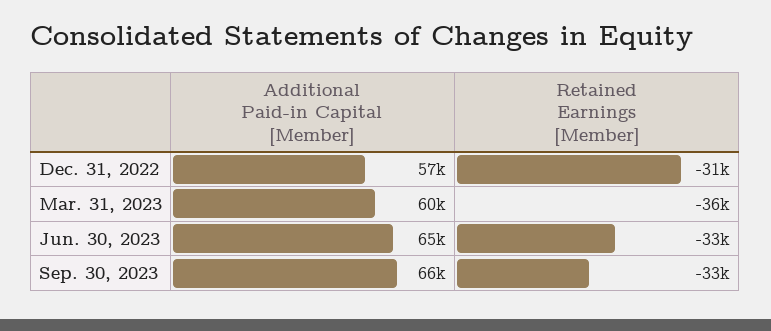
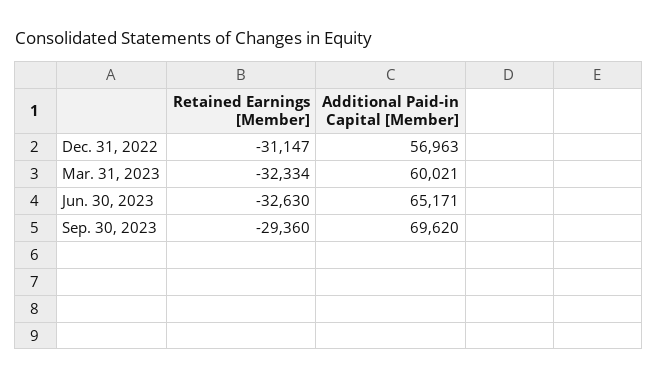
  {
    "Additional Paid-in Capital [Member]": {
      "Dec. 31, 2022": 56963,
      "Mar. 31, 2023": 60021,
      "Jun. 30, 2023": 65171,
-     "Sep. 30, 2023": 66000
+     "Sep. 30, 2023": 69620
    },
    "Retained Earnings [Member]": {
      "Dec. 31, 2022": -31147,
-     "Mar. 31, 2023": -36000,
+     "Mar. 31, 2023": -32334,
      "Jun. 30, 2023": -32630,
-     "Sep. 30, 2023": -33000
+     "Sep. 30, 2023": -29360
    }
  }

